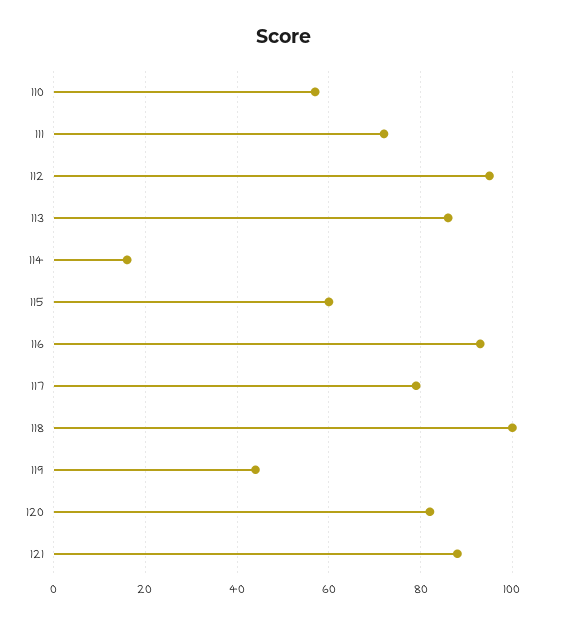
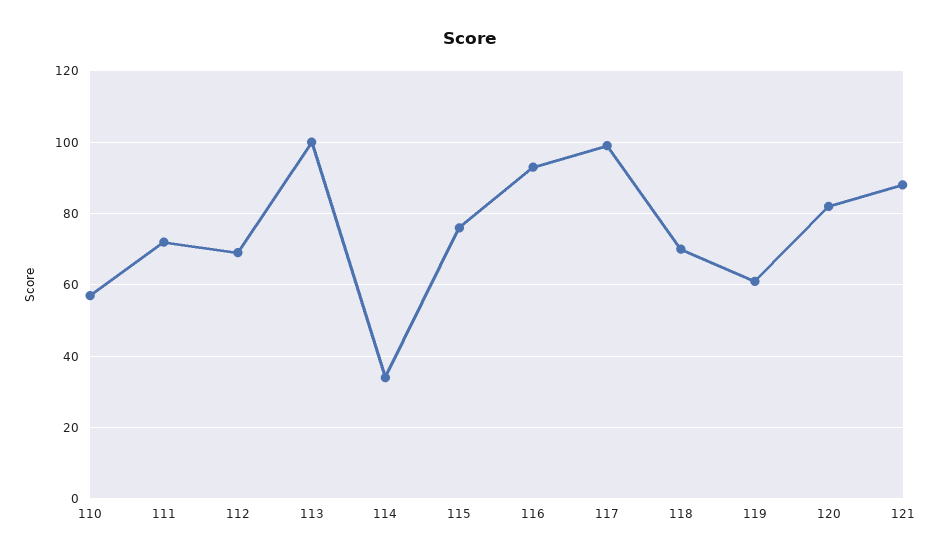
  {
    "110": 55,
    "111": 70,
-   "112": 95,
+   "112": 70,
-   "113": 85,
+   "113": 100,
-   "114": 15,
+   "114": 35,
-   "115": 60,
+   "115": 75,
    "116": 95,
-   "117": 80,
+   "117": 100,
-   "118": 100,
+   "118": 70,
-   "119": 45,
+   "119": 60,
    "120": 80,
    "121": 90
  }

